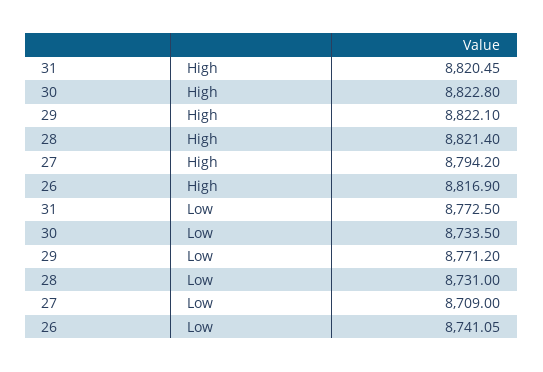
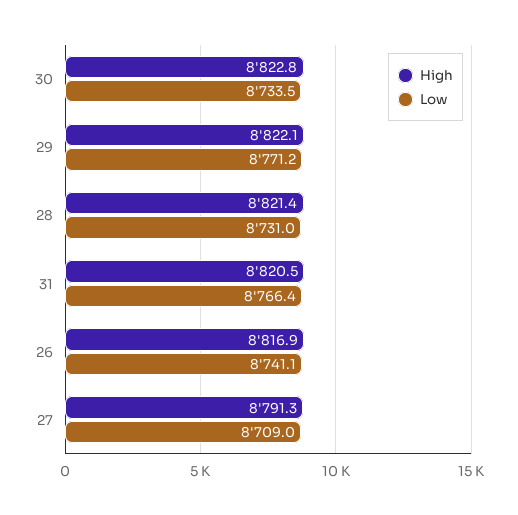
  {
    "High": {
      "31": 8820.45,
      "30": 8822.8,
      "29": 8822.1,
      "28": 8821.4,
-     "27": 8794.2,
+     "27": 8791.3,
      "26": 8816.9
    },
    "Low": {
-     "31": 8772.5,
+     "31": 8766.4,
      "30": 8733.5,
      "29": 8771.2,
      "28": 8731,
      "27": 8709,
      "26": 8741.05
    }
  }

